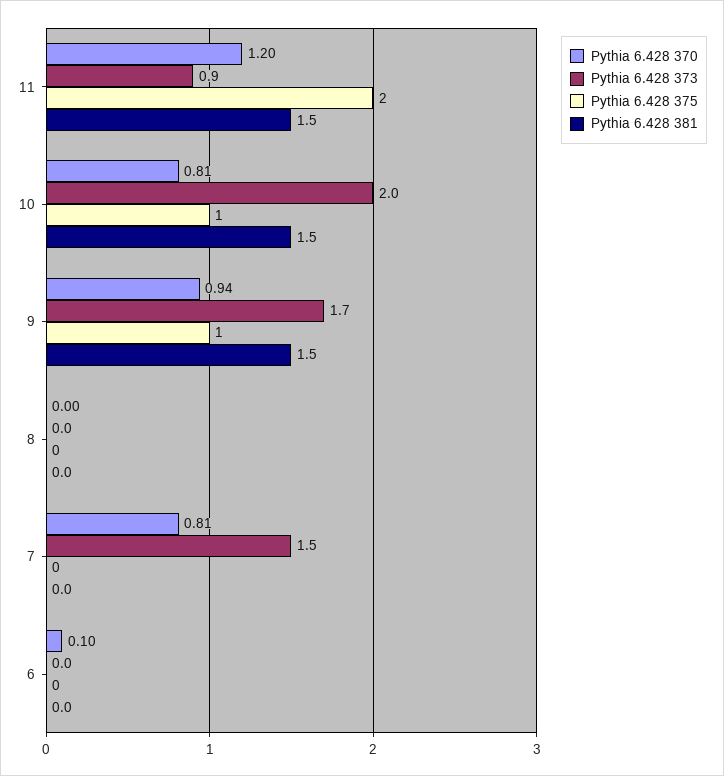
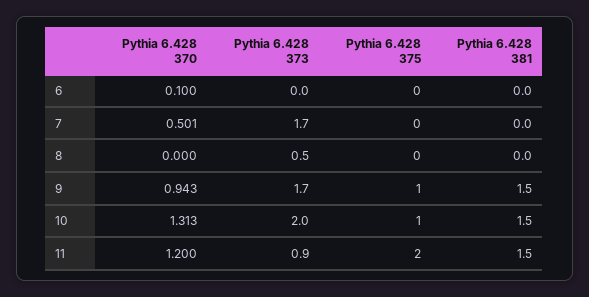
  {
    "Pythia 6.428 370": {
      "11": 1.2,
-     "10": 0.81,
+     "10": 1.313,
      "9": 0.943,
      "8": 0,
-     "7": 0.81,
+     "7": 0.501,
      "6": 0.1
    },
    "Pythia 6.428 373": {
      "11": 0.9,
      "10": 2,
      "9": 1.7,
-     "8": 0,
+     "8": 0.5,
-     "7": 1.5,
+     "7": 1.7,
      "6": 0
    },
    "Pythia 6.428 375": {
      "11": 2,
      "10": 1,
      "9": 1,
      "8": 0,
      "7": 0,
      "6": 0
    },
    "Pythia 6.428 381": {
      "11": 1.5,
      "10": 1.5,
      "9": 1.5,
      "8": 0,
      "7": 0,
      "6": 0
    }
  }

